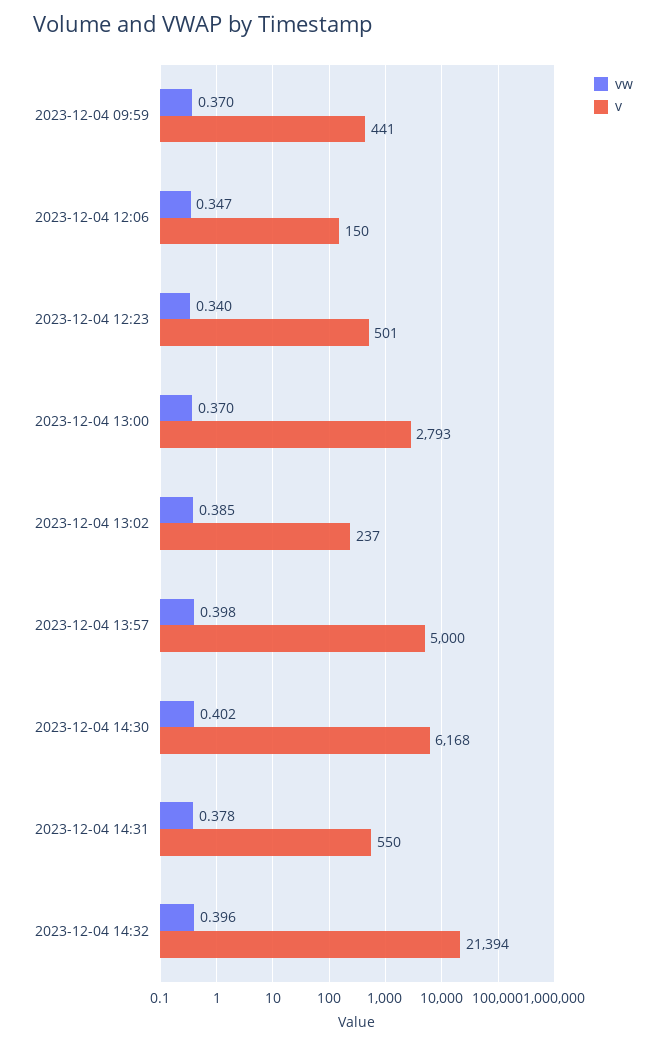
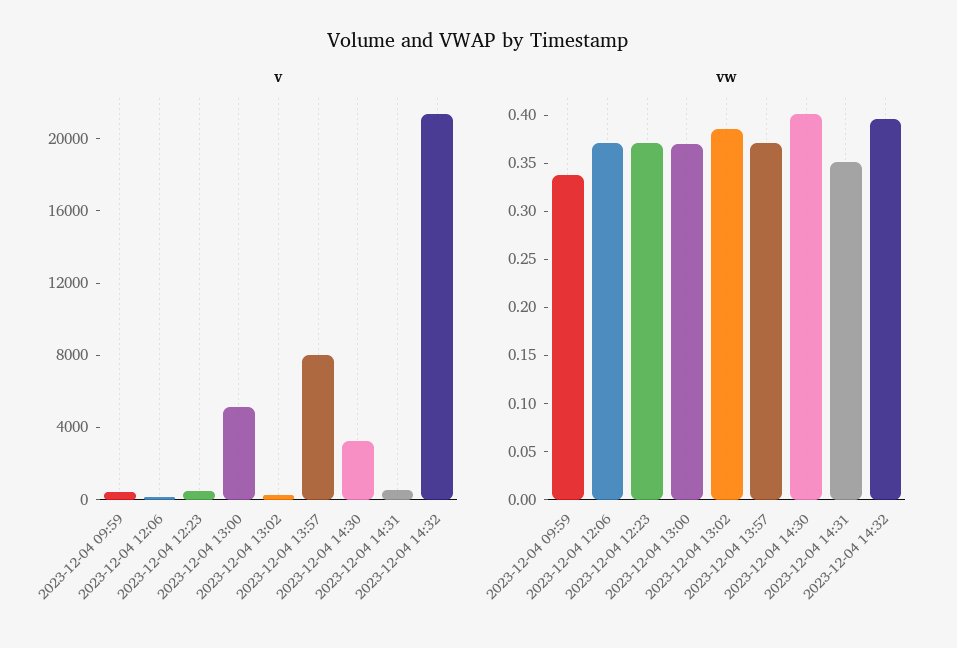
  {
    "vw": {
-     "2023-12-04 09:59": 0.37,
+     "2023-12-04 09:59": 0.34,
-     "2023-12-04 12:06": 0.347,
+     "2023-12-04 12:06": 0.37,
-     "2023-12-04 12:23": 0.34,
+     "2023-12-04 12:23": 0.37,
      "2023-12-04 13:00": 0.37,
      "2023-12-04 13:02": 0.385,
-     "2023-12-04 13:57": 0.398,
+     "2023-12-04 13:57": 0.37,
      "2023-12-04 14:30": 0.402,
-     "2023-12-04 14:31": 0.378,
+     "2023-12-04 14:31": 0.35,
      "2023-12-04 14:32": 0.396
    },
    "v": {
      "2023-12-04 09:59": 441,
      "2023-12-04 12:06": 150,
      "2023-12-04 12:23": 501,
-     "2023-12-04 13:00": 2793,
+     "2023-12-04 13:00": 5000,
      "2023-12-04 13:02": 237,
-     "2023-12-04 13:57": 5000,
+     "2023-12-04 13:57": 8000,
-     "2023-12-04 14:30": 6168,
+     "2023-12-04 14:30": 3000,
      "2023-12-04 14:31": 550,
      "2023-12-04 14:32": 21394
    }
  }

